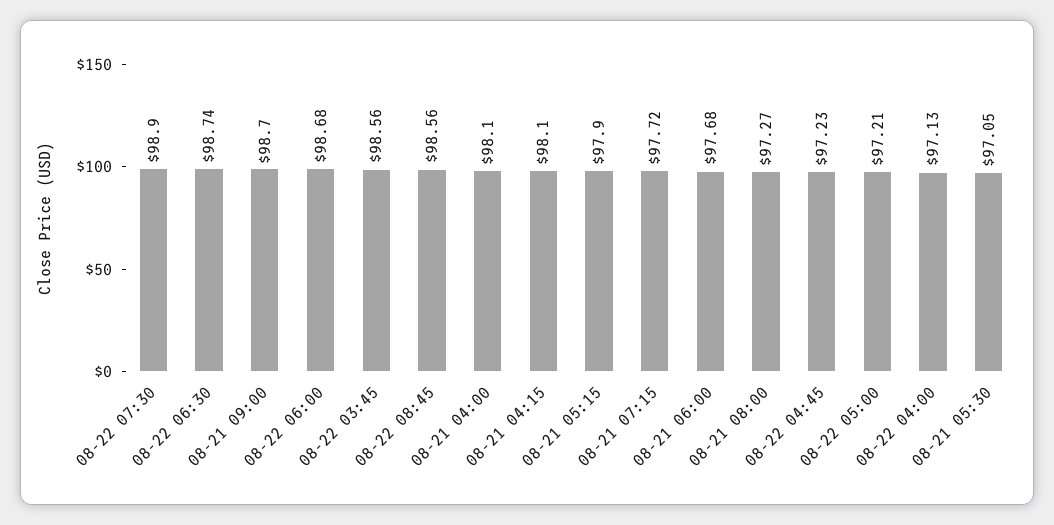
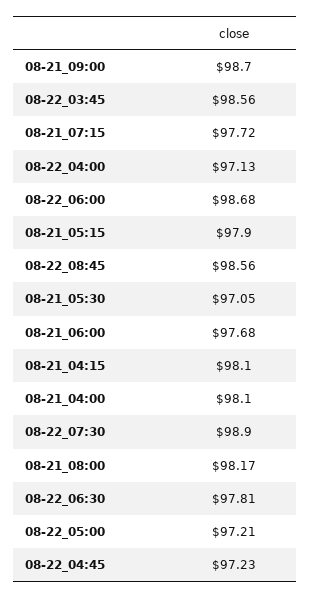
  {
    "08-22 07:30": 98.9,
-   "08-22 06:30": 98.74,
+   "08-22 06:30": 97.81,
    "08-21 09:00": 98.7,
    "08-22 06:00": 98.68,
    "08-22 03:45": 98.56,
    "08-22 08:45": 98.56,
    "08-21 04:00": 98.1,
    "08-21 04:15": 98.1,
    "08-21 05:15": 97.9,
    "08-21 07:15": 97.72,
    "08-21 06:00": 97.68,
-   "08-21 08:00": 97.27,
+   "08-21 08:00": 98.17,
    "08-22 04:45": 97.23,
    "08-22 05:00": 97.21,
    "08-22 04:00": 97.13,
    "08-21 05:30": 97.05
  }

